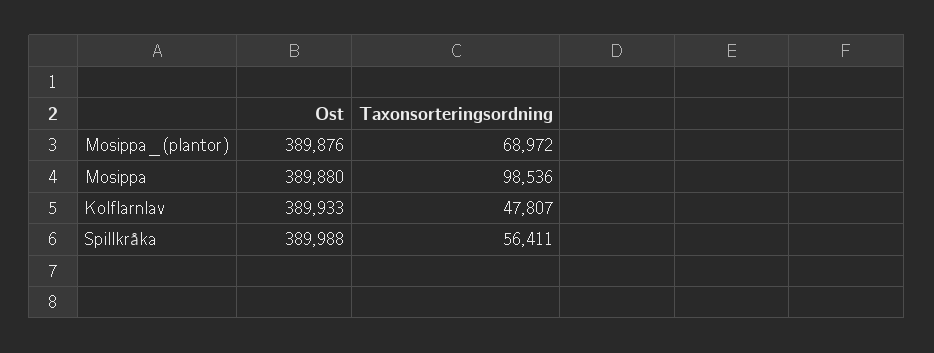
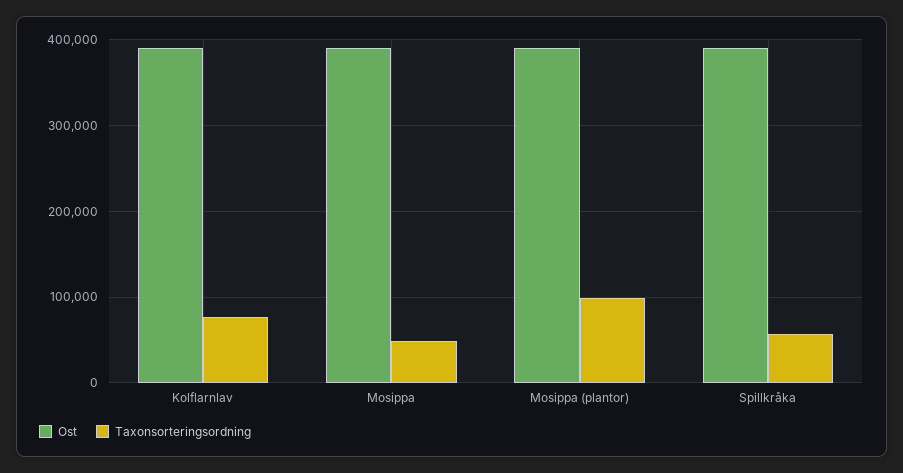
  {
    "Ost": {
      "Mosippa_(plantor)": 389876,
      "Mosippa": 389880,
      "Kolflarnlav": 389933,
      "Spillkråka": 389988
    },
    "Taxonsorteringsordning": {
-     "Mosippa_(plantor)": 68972,
+     "Mosippa_(plantor)": 100000,
-     "Mosippa": 98536,
+     "Mosippa": 50000,
-     "Kolflarnlav": 47807,
+     "Kolflarnlav": 80000,
      "Spillkråka": 56411
    }
  }

